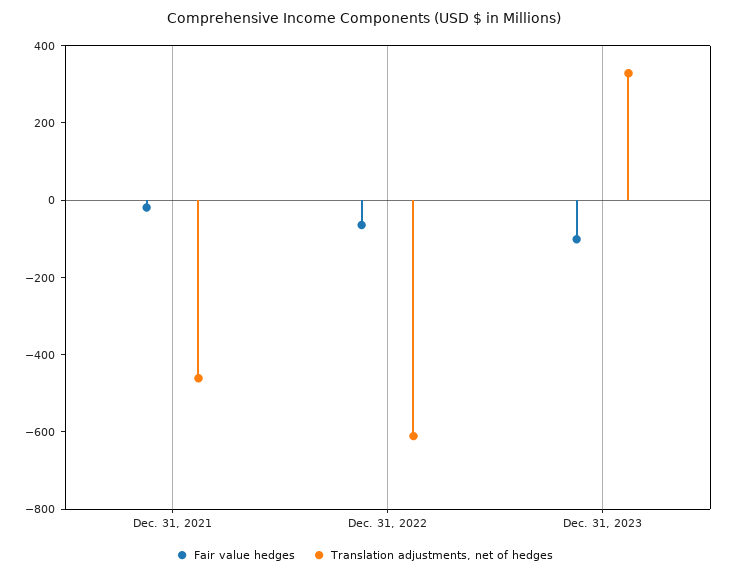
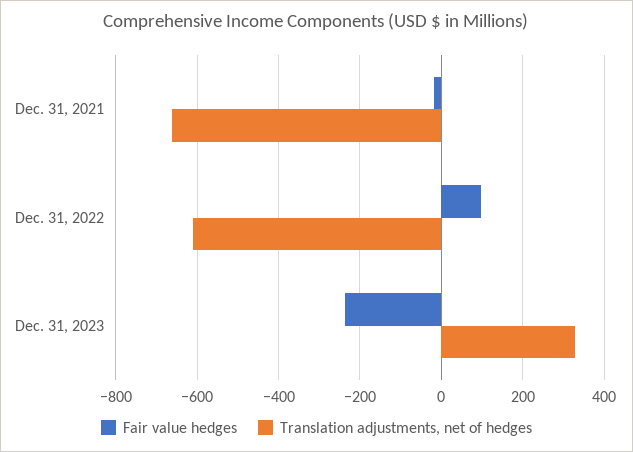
  {
    "Fair value hedges": {
      "Dec. 31, 2021": -20,
-     "Dec. 31, 2022": -50,
+     "Dec. 31, 2022": 100,
-     "Dec. 31, 2023": -100
+     "Dec. 31, 2023": -240
    },
    "Translation adjustments, net of hedges": {
-     "Dec. 31, 2021": -450,
+     "Dec. 31, 2021": -660,
      "Dec. 31, 2022": -620,
      "Dec. 31, 2023": 320
    }
  }

